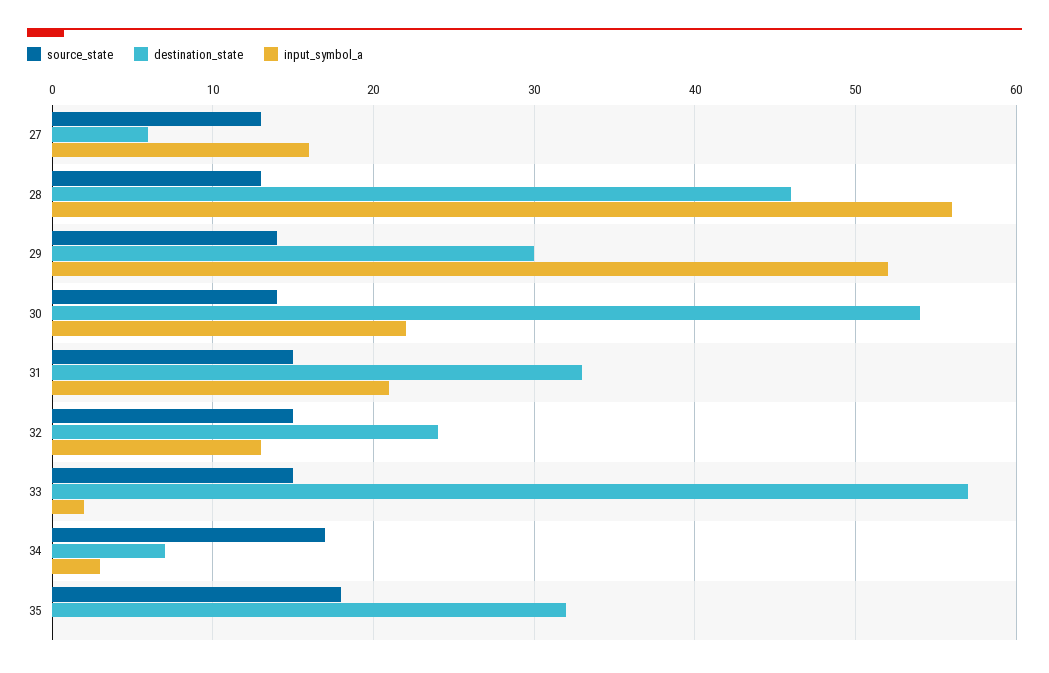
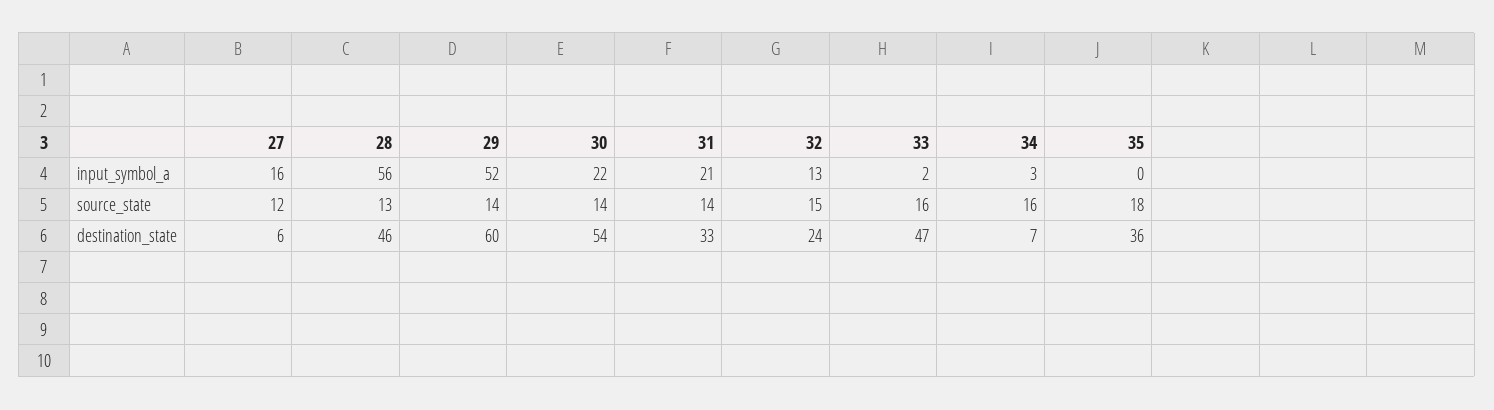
  {
    "source_state": {
-     "27": 13,
+     "27": 12,
      "28": 13,
      "29": 14,
      "30": 14,
-     "31": 15,
+     "31": 14,
      "32": 15,
-     "33": 15,
+     "33": 16,
-     "34": 17,
+     "34": 16,
      "35": 18
    },
    "destination_state": {
      "27": 6,
      "28": 46,
-     "29": 30,
+     "29": 60,
      "30": 54,
      "31": 33,
      "32": 24,
-     "33": 57,
+     "33": 47,
      "34": 7,
-     "35": 32
+     "35": 36
    },
    "input_symbol_a": {
      "27": 16,
      "28": 56,
      "29": 52,
      "30": 22,
      "31": 21,
      "32": 13,
      "33": 2,
      "34": 3,
      "35": 0
    }
  }

